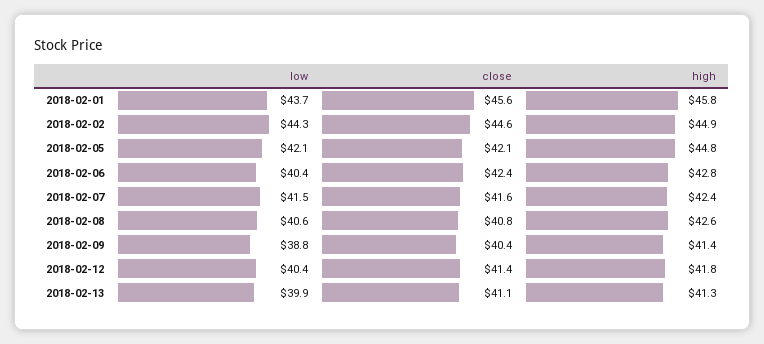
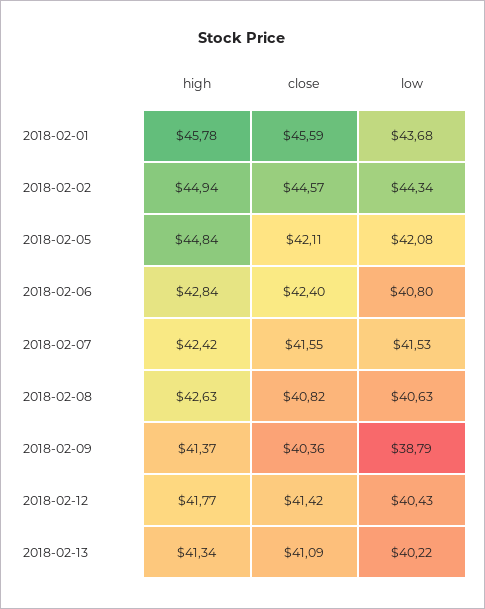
  {
    "low": {
      "2018-02-01": 43.68,
      "2018-02-02": 44.34,
      "2018-02-05": 42.08,
-     "2018-02-06": 40.4,
+     "2018-02-06": 40.8,
      "2018-02-07": 41.53,
      "2018-02-08": 40.63,
      "2018-02-09": 38.79,
      "2018-02-12": 40.43,
-     "2018-02-13": 39.9
+     "2018-02-13": 40.22
    },
    "close": {
      "2018-02-01": 45.59,
      "2018-02-02": 44.57,
      "2018-02-05": 42.11,
      "2018-02-06": 42.4,
      "2018-02-07": 41.55,
      "2018-02-08": 40.82,
      "2018-02-09": 40.36,
      "2018-02-12": 41.42,
      "2018-02-13": 41.09
    },
    "high": {
      "2018-02-01": 45.78,
      "2018-02-02": 44.94,
      "2018-02-05": 44.84,
      "2018-02-06": 42.84,
      "2018-02-07": 42.42,
      "2018-02-08": 42.63,
      "2018-02-09": 41.37,
      "2018-02-12": 41.77,
      "2018-02-13": 41.34
    }
  }

